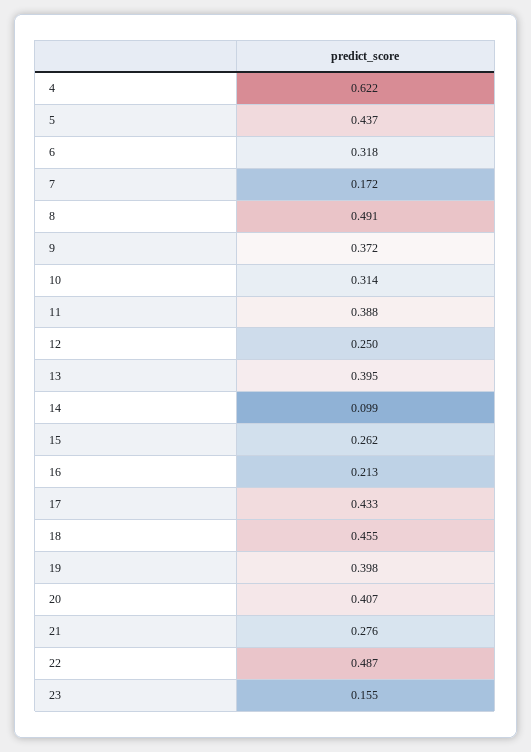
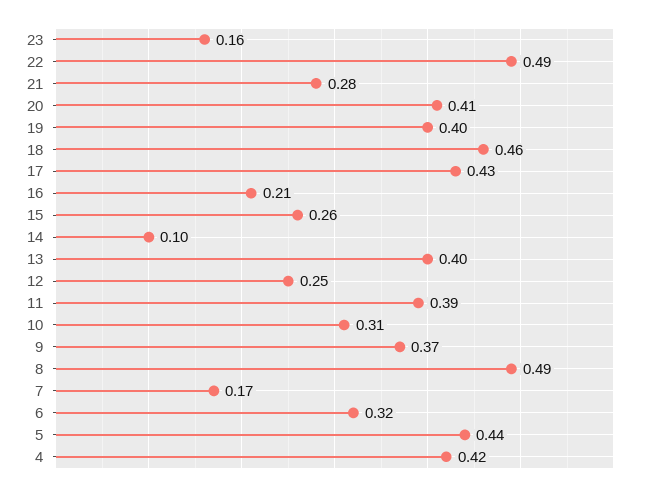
  {
-   "4": 0.622,
+   "4": 0.42,
    "5": 0.437,
    "6": 0.318,
    "7": 0.172,
    "8": 0.491,
    "9": 0.372,
    "10": 0.314,
    "11": 0.388,
    "12": 0.25,
    "13": 0.395,
    "14": 0.099,
    "15": 0.262,
    "16": 0.213,
    "17": 0.433,
    "18": 0.455,
    "19": 0.398,
    "20": 0.407,
    "21": 0.276,
    "22": 0.487,
    "23": 0.155
  }

